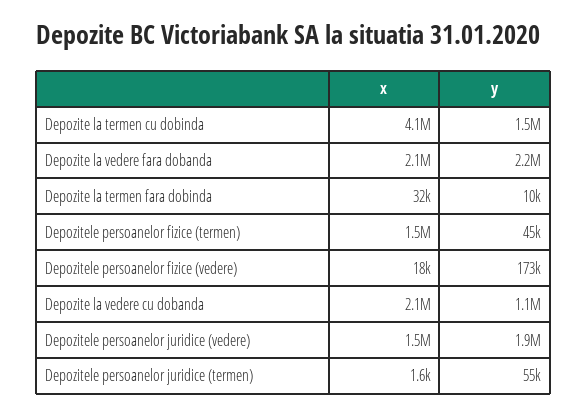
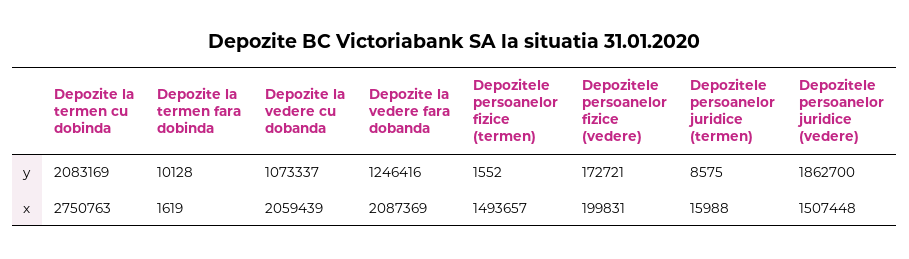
  {
    "x": {
-     "Depozite la termen cu dobinda": 4100000,
+     "Depozite la termen cu dobinda": 2750763,
      "Depozite la vedere fara dobanda": 2087369,
-     "Depozite la termen fara dobinda": 32000,
+     "Depozite la termen fara dobinda": 1619,
      "Depozitele persoanelor fizice (termen)": 1493657,
-     "Depozitele persoanelor fizice (vedere)": 18000,
+     "Depozitele persoanelor fizice (vedere)": 199831,
      "Depozite la vedere cu dobanda": 2059439,
      "Depozitele persoanelor juridice (vedere)": 1507448,
-     "Depozitele persoanelor juridice (termen)": 1600
+     "Depozitele persoanelor juridice (termen)": 15988
    },
    "y": {
-     "Depozite la termen cu dobinda": 1500000,
+     "Depozite la termen cu dobinda": 2083169,
-     "Depozite la vedere fara dobanda": 2200000,
+     "Depozite la vedere fara dobanda": 1246416,
      "Depozite la termen fara dobinda": 10128,
-     "Depozitele persoanelor fizice (termen)": 45000,
+     "Depozitele persoanelor fizice (termen)": 1552,
      "Depozitele persoanelor fizice (vedere)": 172721,
      "Depozite la vedere cu dobanda": 1073337,
      "Depozitele persoanelor juridice (vedere)": 1862700,
-     "Depozitele persoanelor juridice (termen)": 55000
+     "Depozitele persoanelor juridice (termen)": 8575
    }
  }

